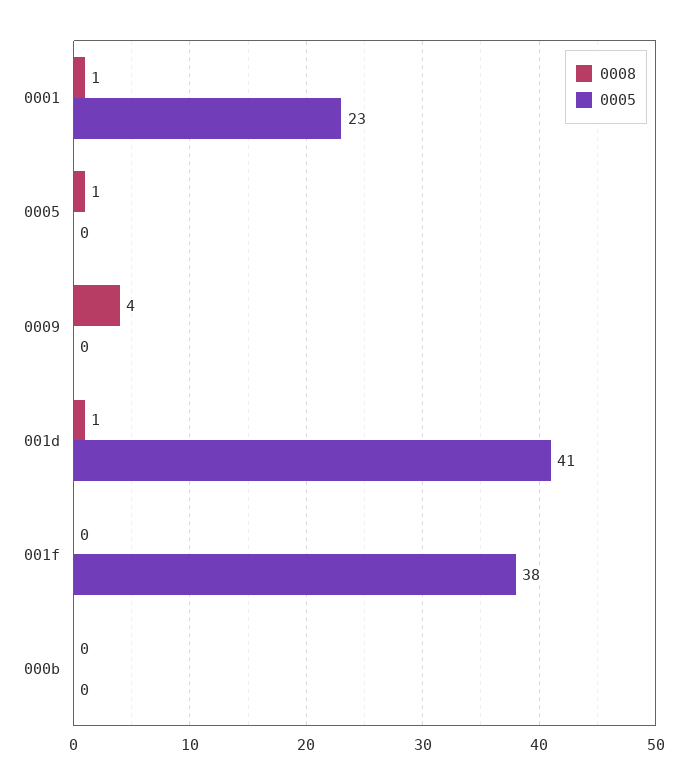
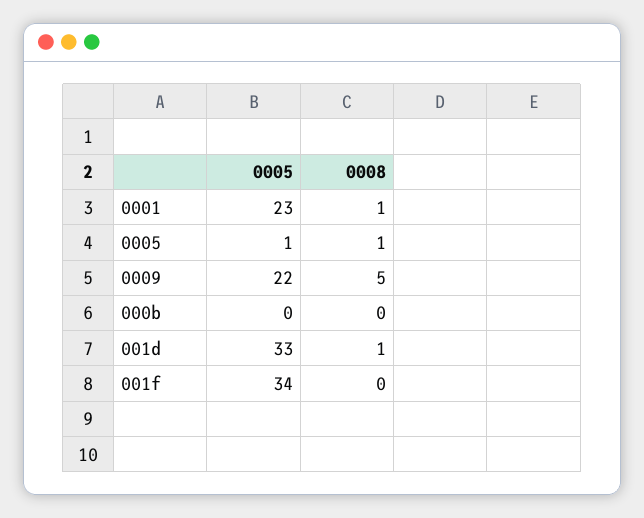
  {
    "0008": {
      "0001": 1,
      "0005": 1,
-     "0009": 4,
+     "0009": 5,
      "001d": 1,
      "001f": 0,
      "000b": 0
    },
    "0005": {
      "0001": 23,
-     "0005": 0,
+     "0005": 1,
-     "0009": 0,
+     "0009": 22,
-     "001d": 41,
+     "001d": 33,
-     "001f": 38,
+     "001f": 34,
      "000b": 0
    }
  }

